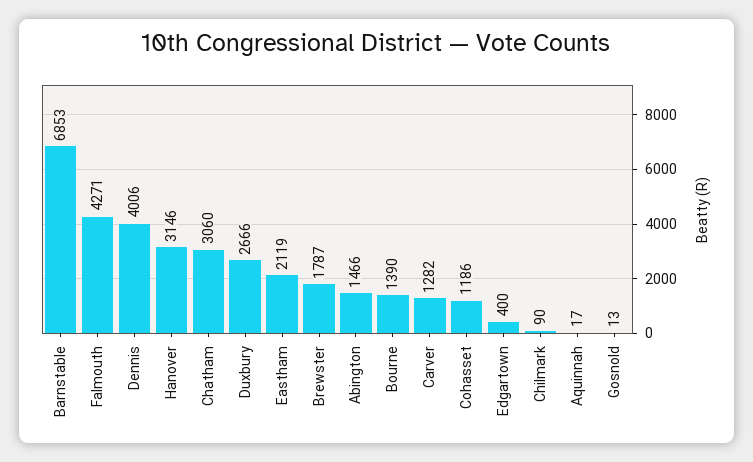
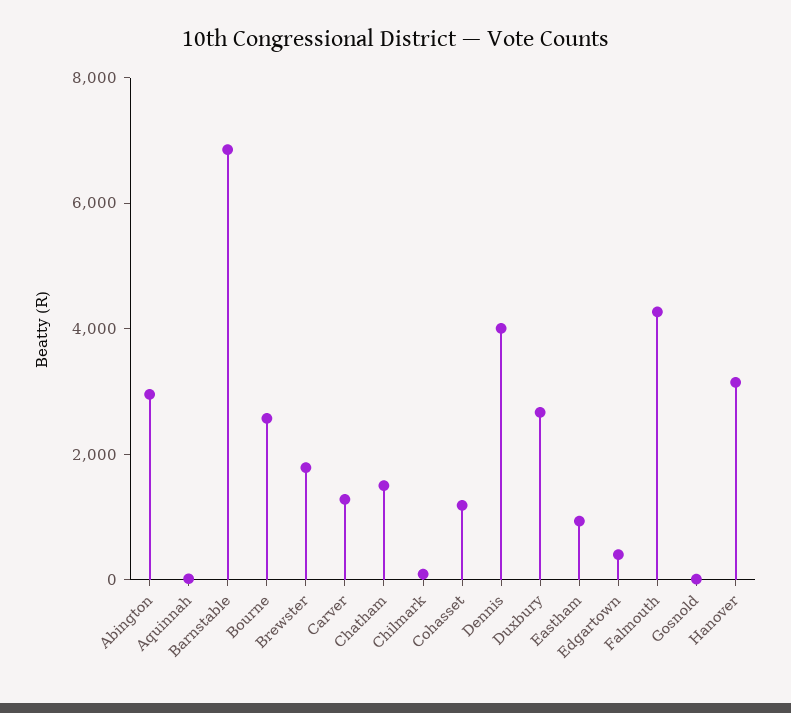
  {
    "Barnstable": 6853,
    "Falmouth": 4271,
    "Dennis": 4006,
    "Hanover": 3146,
-   "Chatham": 3060,
+   "Chatham": 1500,
    "Duxbury": 2666,
-   "Eastham": 2119,
+   "Eastham": 1000,
    "Brewster": 1787,
-   "Abington": 1466,
+   "Abington": 3000,
-   "Bourne": 1390,
+   "Bourne": 2500,
    "Carver": 1282,
    "Cohasset": 1186,
    "Edgartown": 400,
    "Chilmark": 90,
    "Aquinnah": 17,
    "Gosnold": 13
  }

